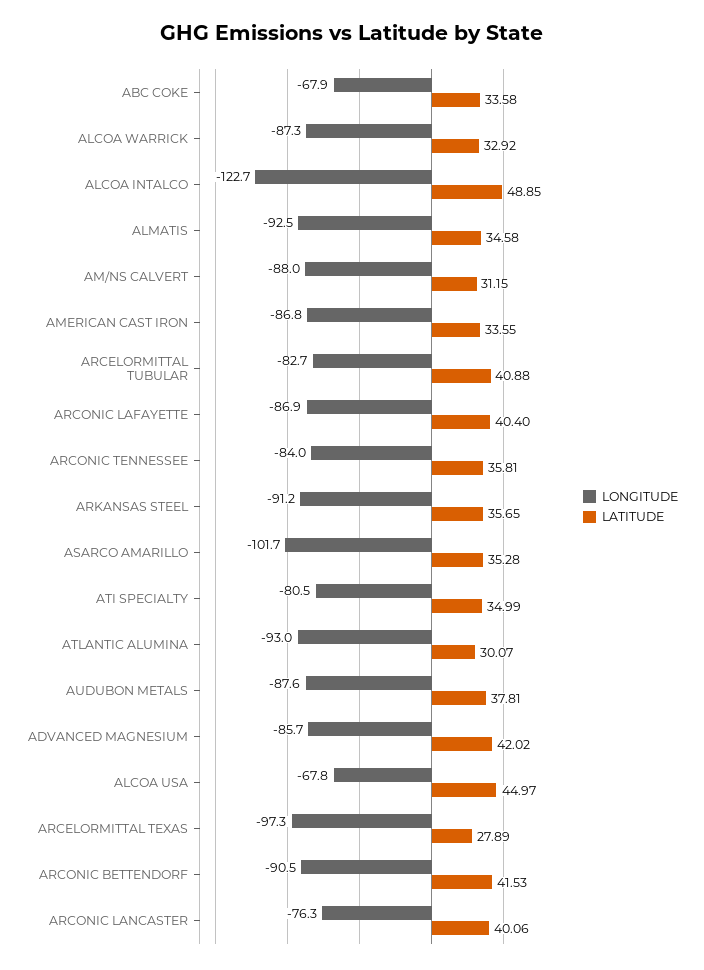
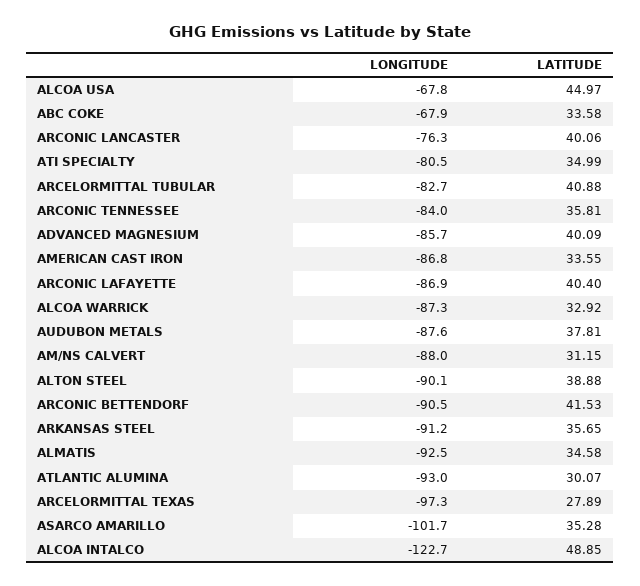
  {
    "LONGITUDE": {
      "ABC COKE": -67.9,
      "ALCOA WARRICK": -87.3,
      "ALCOA INTALCO": -122.7,
      "ALMATIS": -92.5,
      "AM/NS CALVERT": -88,
      "AMERICAN CAST IRON": -86.8,
      "ARCELORMITTAL TUBULAR": -82.7,
      "ARCONIC LAFAYETTE": -86.9,
      "ARCONIC TENNESSEE": -84,
      "ARKANSAS STEEL": -91.2,
      "ASARCO AMARILLO": -101.7,
      "ATI SPECIALTY": -80.5,
      "ATLANTIC ALUMINA": -93,
      "AUDUBON METALS": -87.6,
      "ADVANCED MAGNESIUM": -85.7,
      "ALCOA USA": -67.8,
      "ARCELORMITTAL TEXAS": -97.3,
      "ARCONIC BETTENDORF": -90.5,
-     "ARCONIC LANCASTER": -76.3
+     "ARCONIC LANCASTER": -76.3,
+     "ALTON STEEL": -90.1
    },
    "LATITUDE": {
      "ABC COKE": 33.58,
      "ALCOA WARRICK": 32.92,
      "ALCOA INTALCO": 48.85,
      "ALMATIS": 34.58,
      "AM/NS CALVERT": 31.15,
      "AMERICAN CAST IRON": 33.55,
      "ARCELORMITTAL TUBULAR": 40.88,
      "ARCONIC LAFAYETTE": 40.4,
      "ARCONIC TENNESSEE": 35.81,
      "ARKANSAS STEEL": 35.65,
      "ASARCO AMARILLO": 35.28,
      "ATI SPECIALTY": 34.99,
      "ATLANTIC ALUMINA": 30.07,
      "AUDUBON METALS": 37.81,
-     "ADVANCED MAGNESIUM": 42.02,
+     "ADVANCED MAGNESIUM": 40.09,
      "ALCOA USA": 44.97,
      "ARCELORMITTAL TEXAS": 27.89,
      "ARCONIC BETTENDORF": 41.53,
-     "ARCONIC LANCASTER": 40.06
+     "ARCONIC LANCASTER": 40.06,
+     "ALTON STEEL": 38.88
    }
  }

